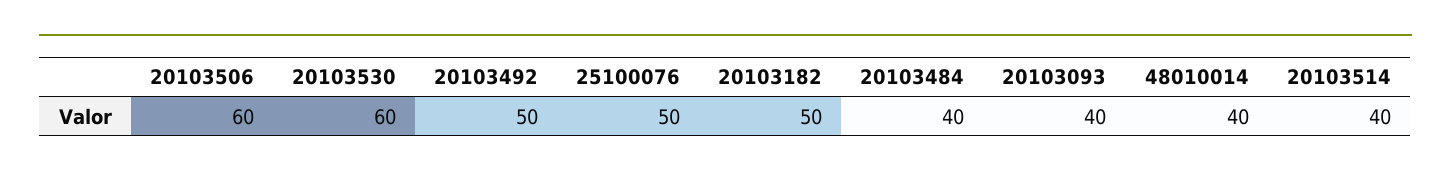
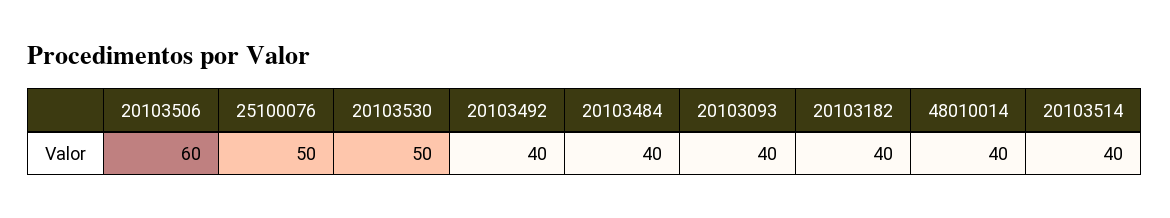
  {
    "20103506": 60,
-   "20103530": 60,
+   "20103530": 50,
-   "20103492": 50,
+   "20103492": 40,
    "25100076": 50,
-   "20103182": 50,
+   "20103182": 40,
    "20103484": 40,
    "20103093": 40,
    "48010014": 40,
    "20103514": 40
  }

